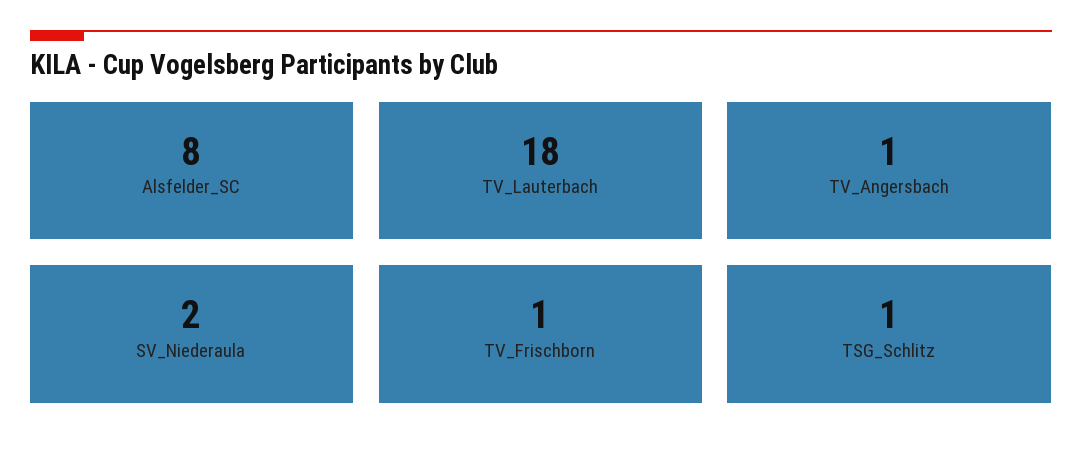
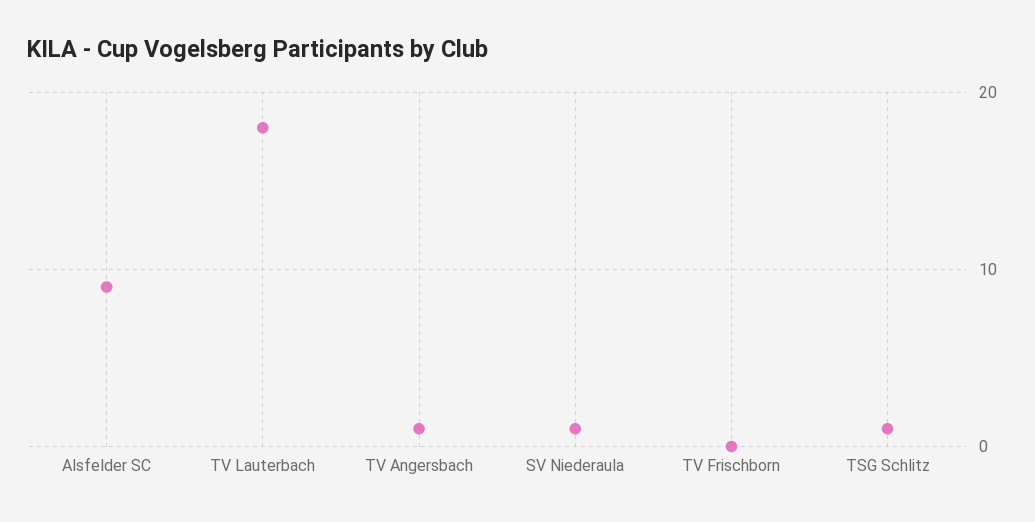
  {
-   "Alsfelder_SC": 8,
+   "Alsfelder_SC": 9,
    "TV_Lauterbach": 18,
    "TV_Angersbach": 1,
-   "SV_Niederaula": 2,
+   "SV_Niederaula": 1,
-   "TV_Frischborn": 1,
+   "TV_Frischborn": 0,
    "TSG_Schlitz": 1
  }

